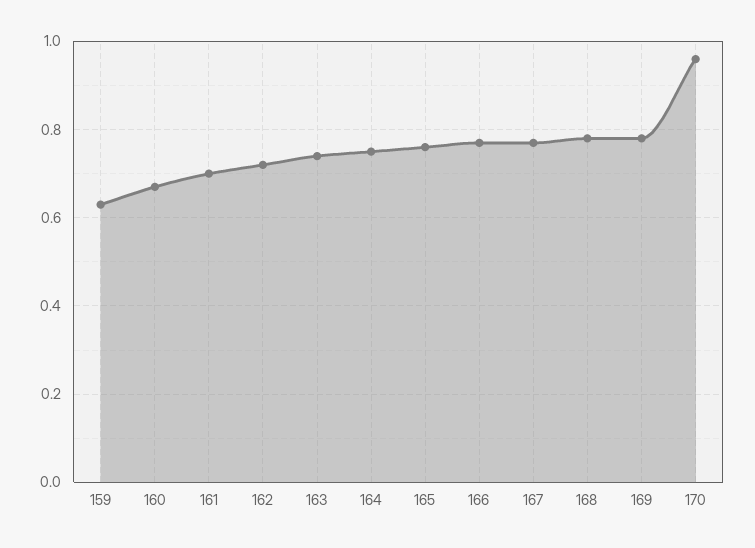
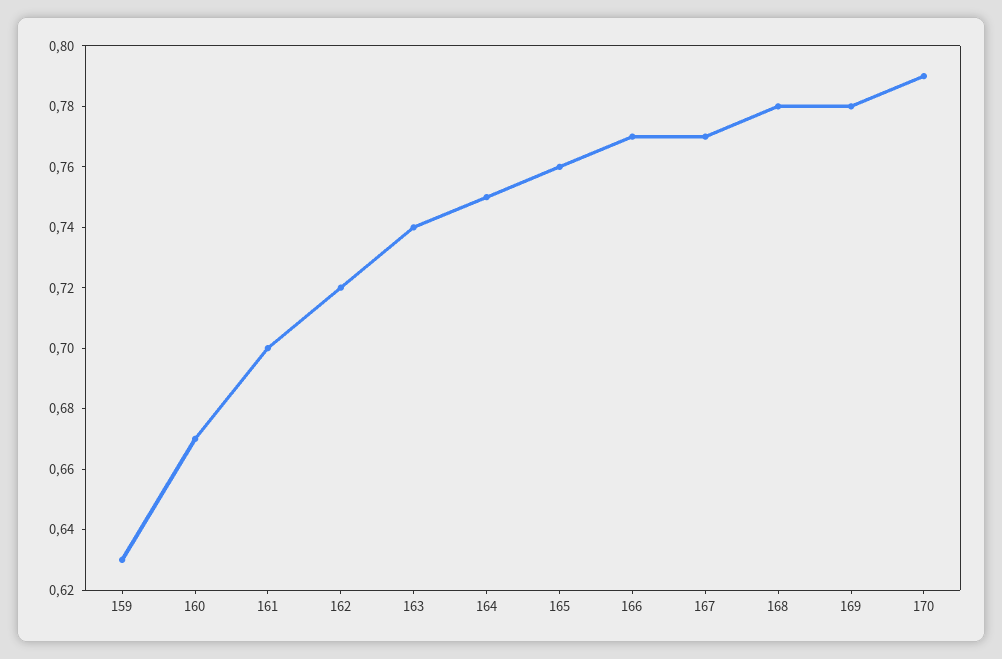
  {
    "159": 0.63,
    "160": 0.67,
    "161": 0.7,
    "162": 0.72,
    "163": 0.74,
    "164": 0.75,
    "165": 0.76,
    "166": 0.77,
    "167": 0.77,
    "168": 0.78,
    "169": 0.78,
-   "170": 0.95
+   "170": 0.79
  }

